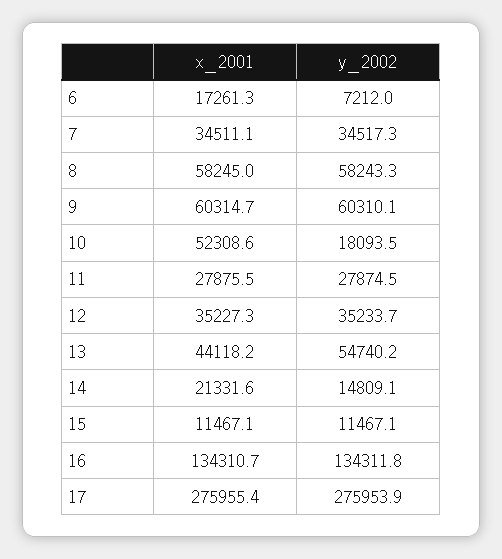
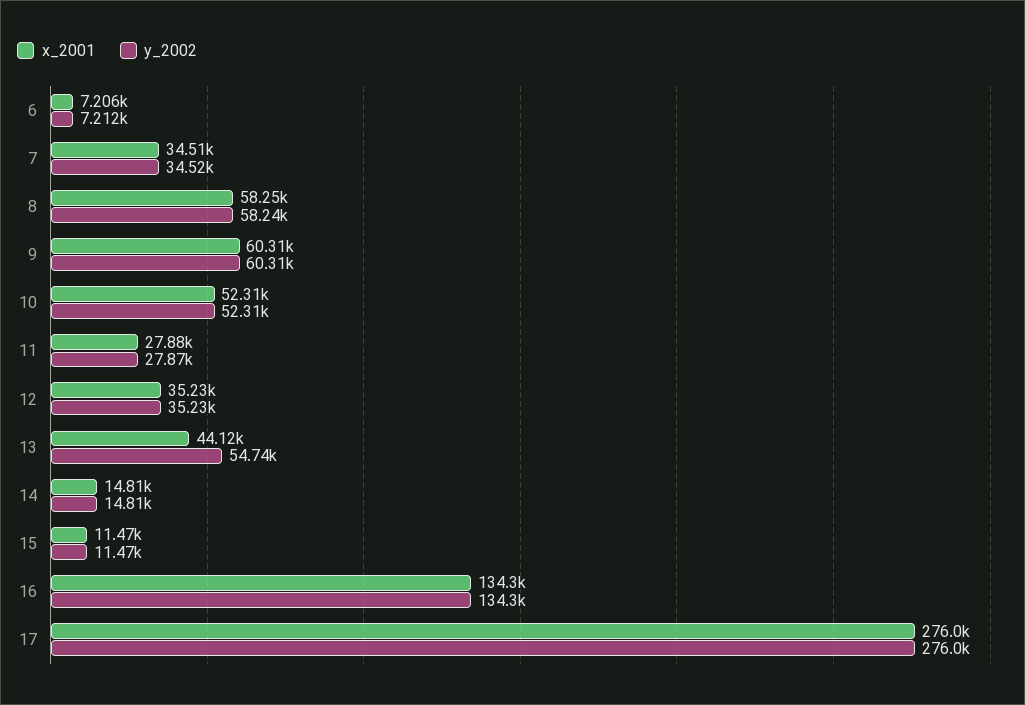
  {
    "x_2001": {
-     "6": 17261.3,
+     "6": 7206,
      "7": 34511.1,
      "8": 58245,
      "9": 60314.7,
      "10": 52308.6,
      "11": 27875.5,
      "12": 35227.3,
      "13": 44118.2,
-     "14": 21331.6,
+     "14": 14810,
      "15": 11467.1,
      "16": 134310.7,
      "17": 275955.4
    },
    "y_2002": {
      "6": 7212,
      "7": 34517.3,
      "8": 58243.3,
      "9": 60310.1,
-     "10": 18093.5,
+     "10": 52310,
      "11": 27874.5,
      "12": 35233.7,
      "13": 54740.2,
      "14": 14809.1,
      "15": 11467.1,
      "16": 134311.8,
      "17": 275953.9
    }
  }

